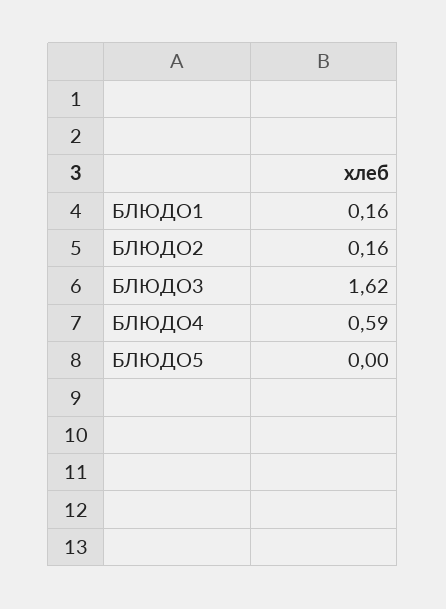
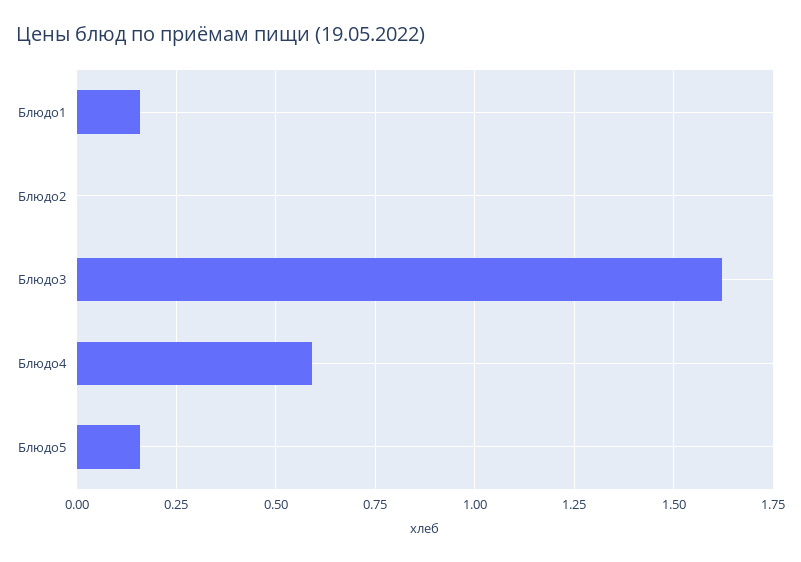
  {
    "БЛЮДО1": 0.16,
-   "БЛЮДО2": 0.16,
+   "БЛЮДО2": 0,
    "БЛЮДО3": 1.62,
    "БЛЮДО4": 0.59,
-   "БЛЮДО5": 0
+   "БЛЮДО5": 0.15
  }

